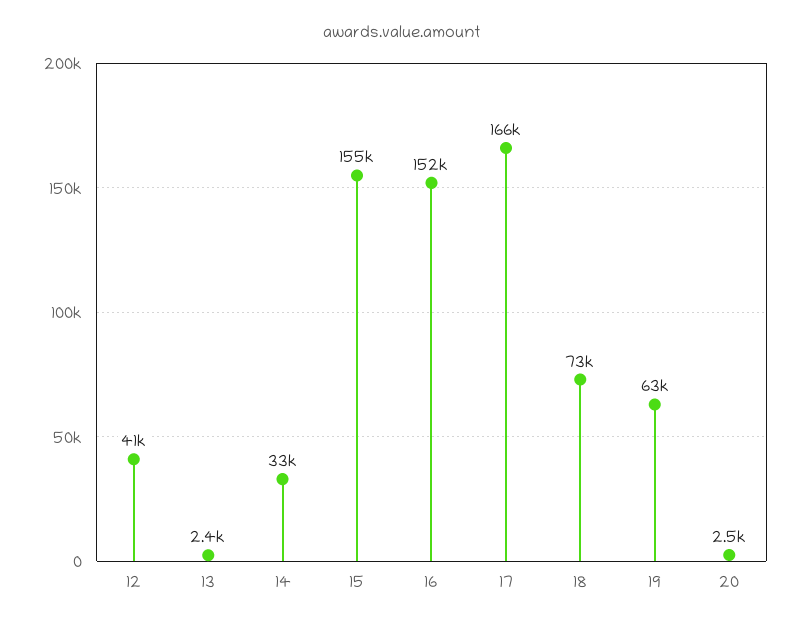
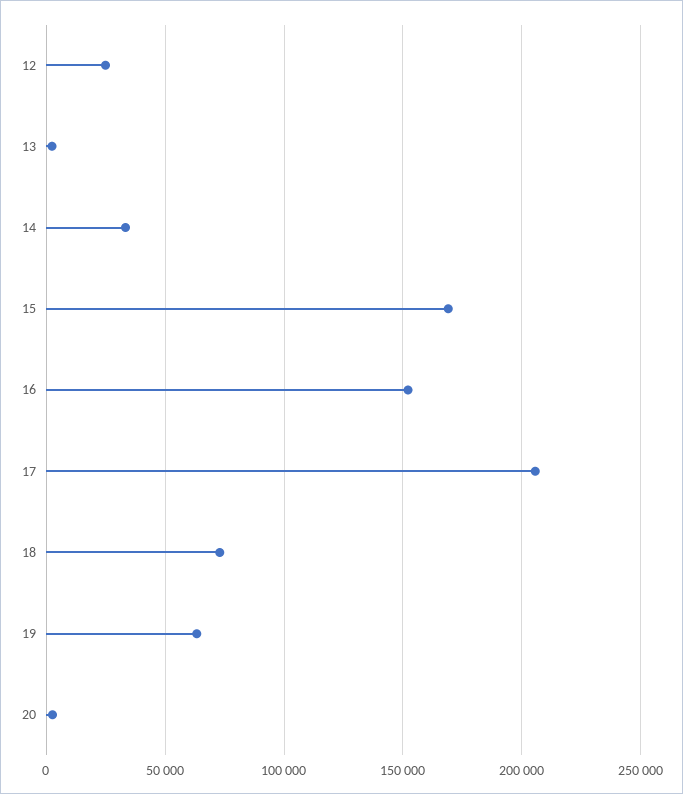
  {
-   "12": 41000,
+   "12": 25000,
    "13": 2400,
    "14": 33000,
-   "15": 155000,
+   "15": 170000,
    "16": 152000,
-   "17": 166000,
+   "17": 205000,
    "18": 73000,
    "19": 63000,
    "20": 2500
  }

